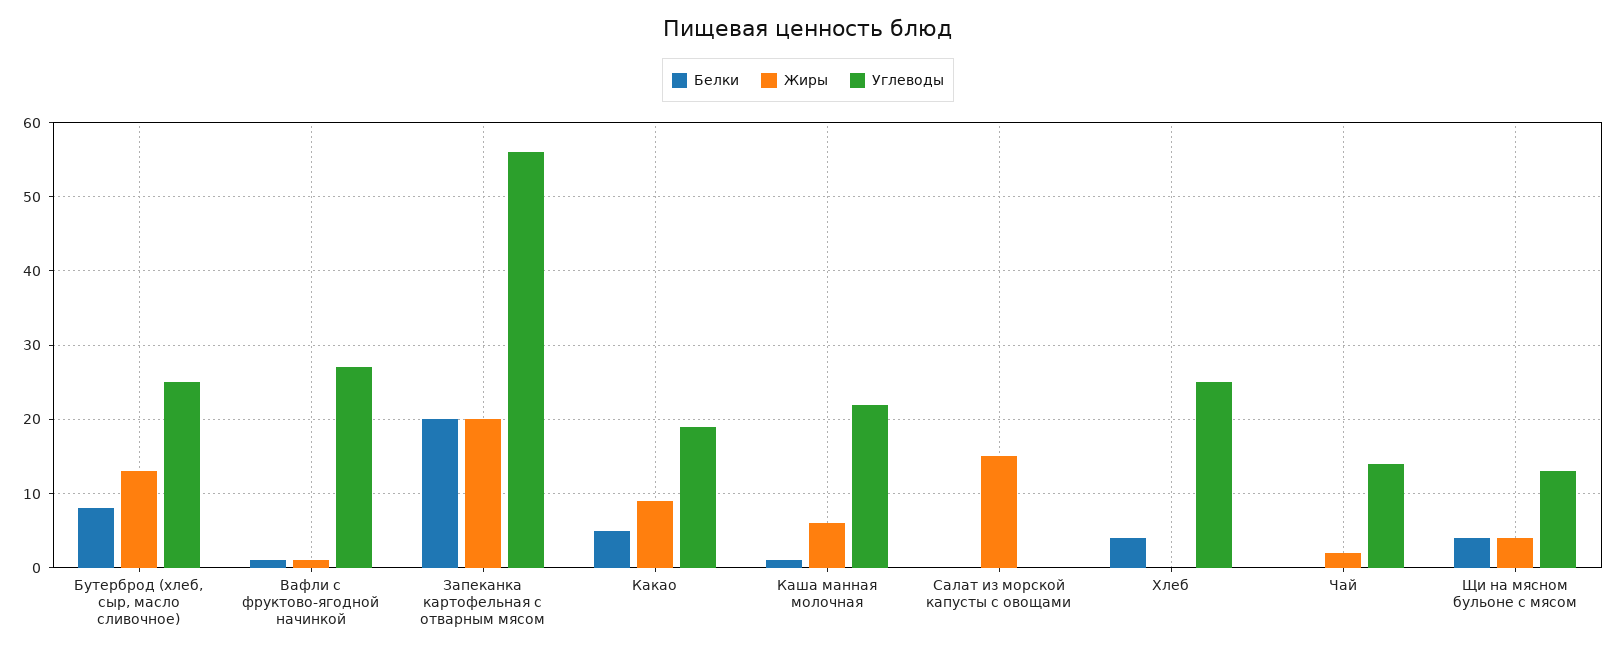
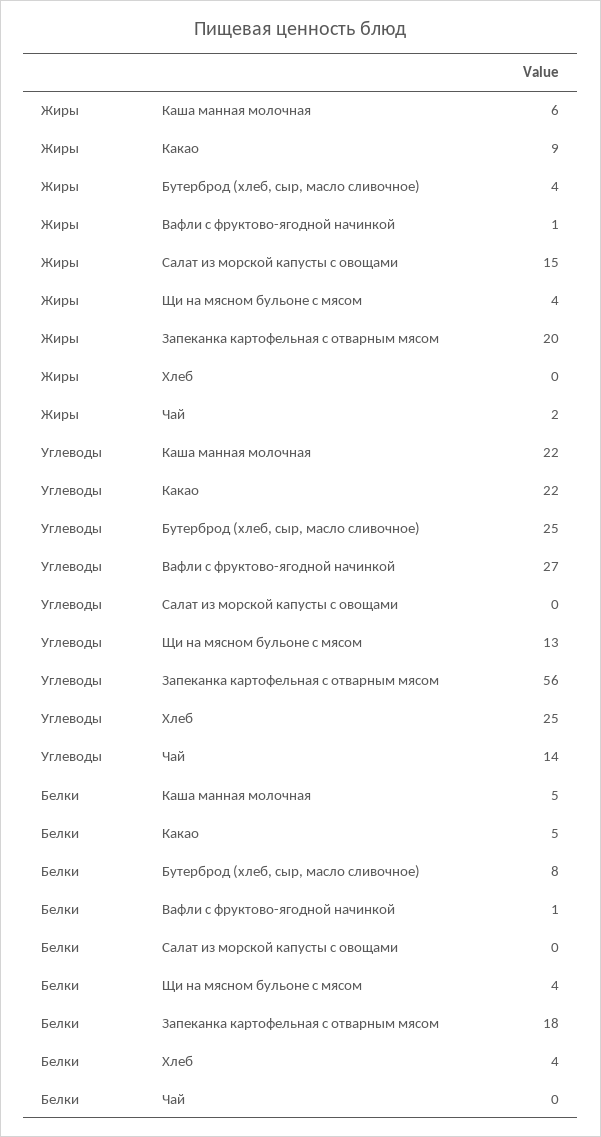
  {
    "Белки": {
      "Бутерброд (хлеб, сыр, масло сливочное)": 8,
      "Вафли с фруктово-ягодной начинкой": 1,
-     "Запеканка картофельная с отварным мясом": 20,
+     "Запеканка картофельная с отварным мясом": 18,
      "Какао": 5,
-     "Каша манная молочная": 1,
+     "Каша манная молочная": 5,
      "Салат из морской капусты с овощами": 0,
      "Хлеб": 4,
      "Чай": 0,
      "Щи на мясном бульоне с мясом": 4
    },
    "Жиры": {
-     "Бутерброд (хлеб, сыр, масло сливочное)": 13,
+     "Бутерброд (хлеб, сыр, масло сливочное)": 4,
      "Вафли с фруктово-ягодной начинкой": 1,
      "Запеканка картофельная с отварным мясом": 20,
      "Какао": 9,
      "Каша манная молочная": 6,
      "Салат из морской капусты с овощами": 15,
      "Хлеб": 0,
      "Чай": 2,
      "Щи на мясном бульоне с мясом": 4
    },
    "Углеводы": {
      "Бутерброд (хлеб, сыр, масло сливочное)": 25,
      "Вафли с фруктово-ягодной начинкой": 27,
      "Запеканка картофельная с отварным мясом": 56,
-     "Какао": 19,
+     "Какао": 22,
      "Каша манная молочная": 22,
      "Салат из морской капусты с овощами": 0,
      "Хлеб": 25,
      "Чай": 14,
      "Щи на мясном бульоне с мясом": 13
    }
  }

